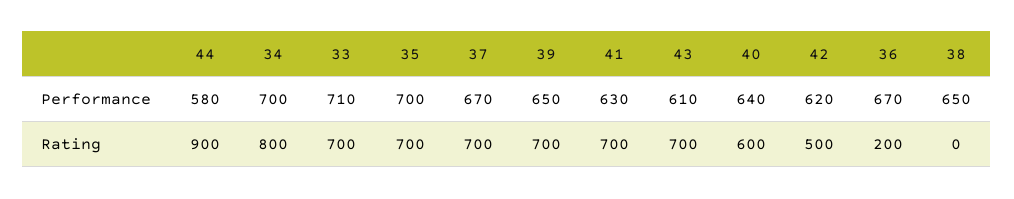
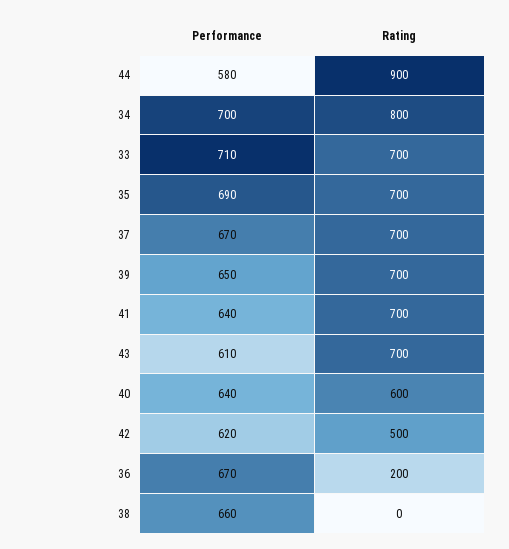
  {
    "44": {
      "Performance": 580,
      "Rating": 900
    },
    "34": {
      "Performance": 700,
      "Rating": 800
    },
    "33": {
      "Performance": 710,
      "Rating": 700
    },
    "35": {
-     "Performance": 700,
+     "Performance": 690,
      "Rating": 700
    },
    "37": {
      "Performance": 670,
      "Rating": 700
    },
    "39": {
      "Performance": 650,
      "Rating": 700
    },
    "41": {
-     "Performance": 630,
+     "Performance": 640,
      "Rating": 700
    },
    "43": {
      "Performance": 610,
      "Rating": 700
    },
    "40": {
      "Performance": 640,
      "Rating": 600
    },
    "42": {
      "Performance": 620,
      "Rating": 500
    },
    "36": {
      "Performance": 670,
      "Rating": 200
    },
    "38": {
-     "Performance": 650,
+     "Performance": 660,
      "Rating": 0
    }
  }

